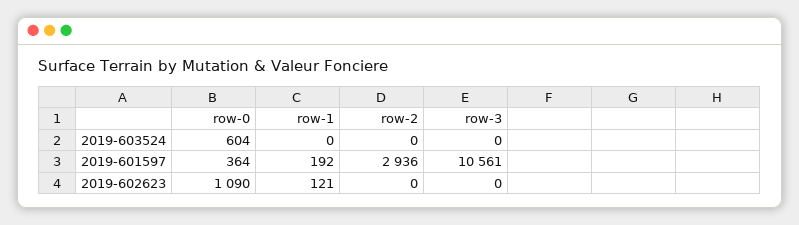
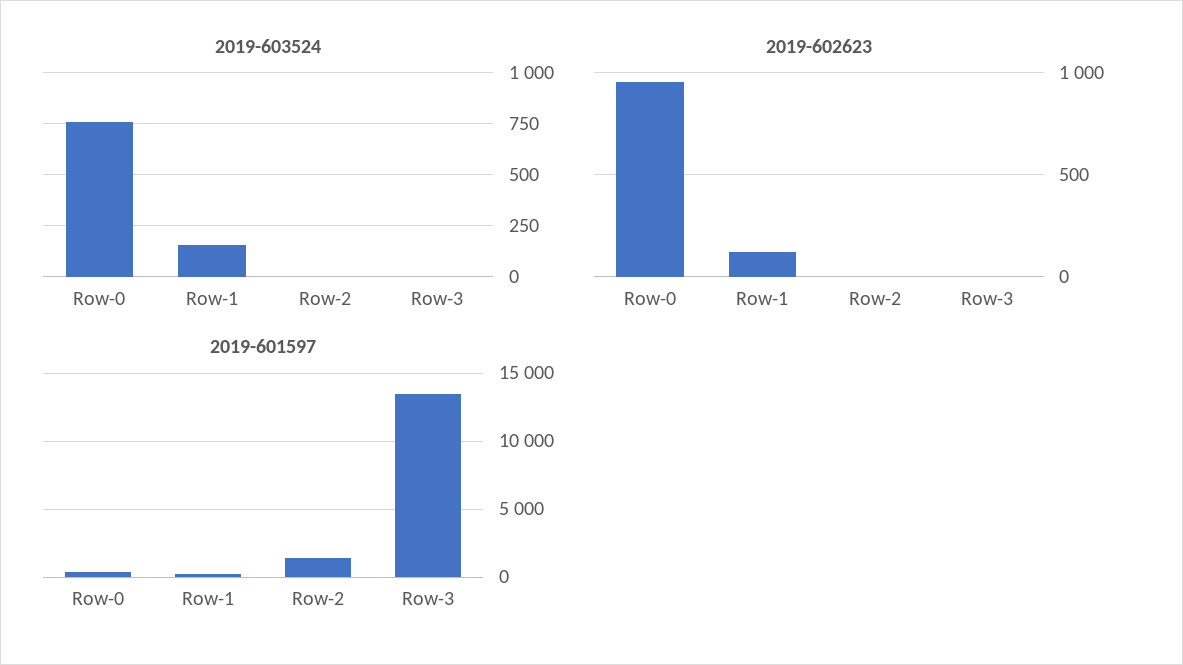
  {
    "2019-603524": {
-     "row-0": 604,
+     "row-0": 750,
-     "row-1": 0,
+     "row-1": 150,
      "row-2": 0,
      "row-3": 0
    },
    "2019-601597": {
      "row-0": 364,
      "row-1": 192,
-     "row-2": 2936,
+     "row-2": 1500,
-     "row-3": 10561
+     "row-3": 13500
    },
    "2019-602623": {
-     "row-0": 1090,
+     "row-0": 950,
      "row-1": 121,
      "row-2": 0,
      "row-3": 0
    }
  }

